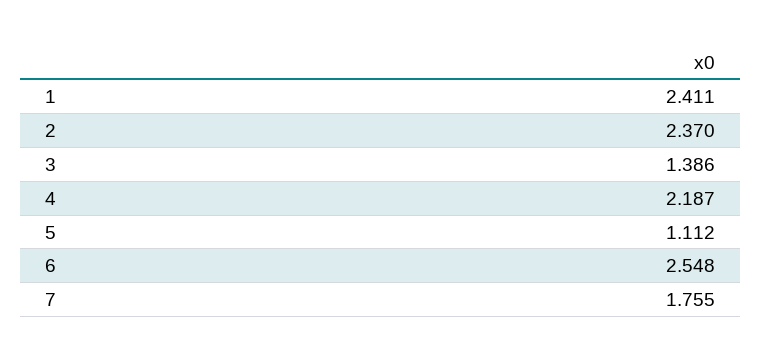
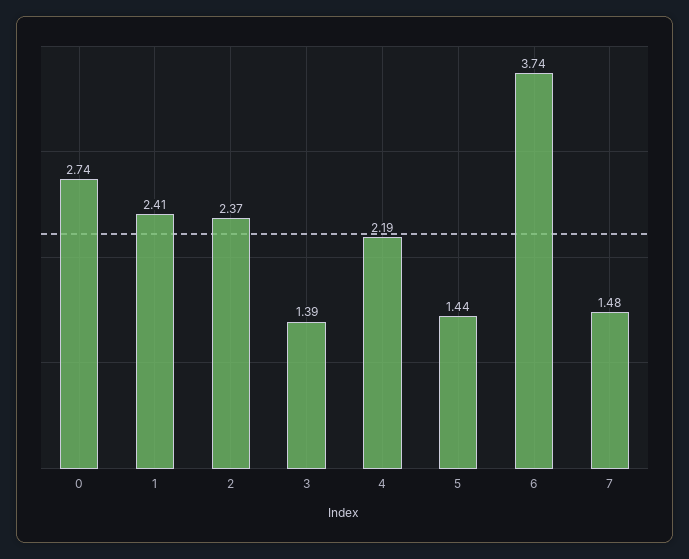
  {
    "1": 2.411,
    "2": 2.37,
    "3": 1.386,
    "4": 2.187,
-   "5": 1.112,
+   "5": 1.44,
-   "6": 2.548,
+   "6": 3.74,
-   "7": 1.755
+   "7": 1.48,
+   "0": 2.74
  }

